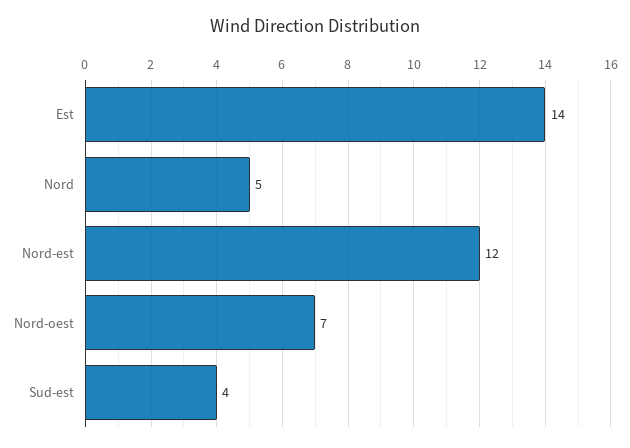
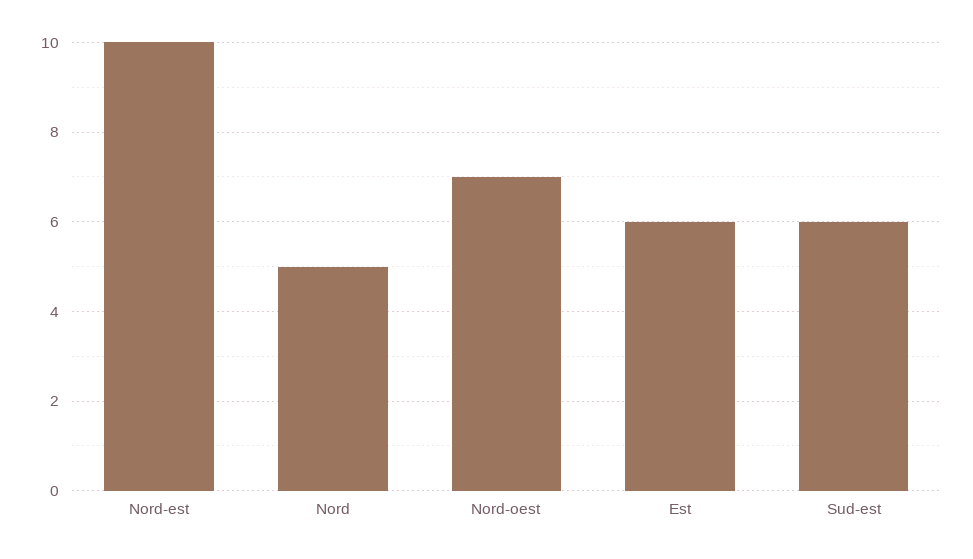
  {
-   "Est": 14,
+   "Est": 6,
    "Nord": 5,
-   "Nord-est": 12,
+   "Nord-est": 10,
    "Nord-oest": 7,
-   "Sud-est": 4
+   "Sud-est": 6
  }

